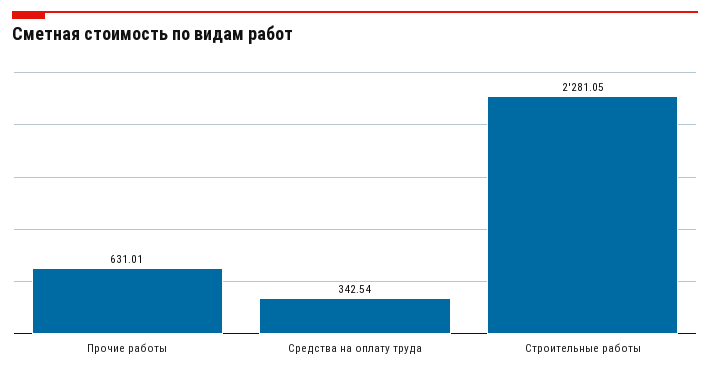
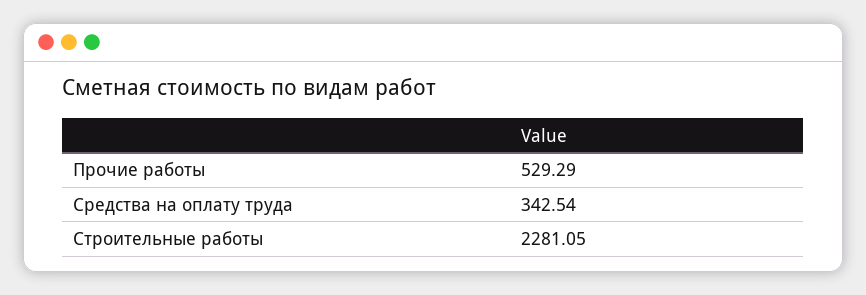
  {
-   "Прочие работы": 631.01,
+   "Прочие работы": 529.29,
    "Средства на оплату труда": 342.54,
    "Строительные работы": 2281.05
  }

